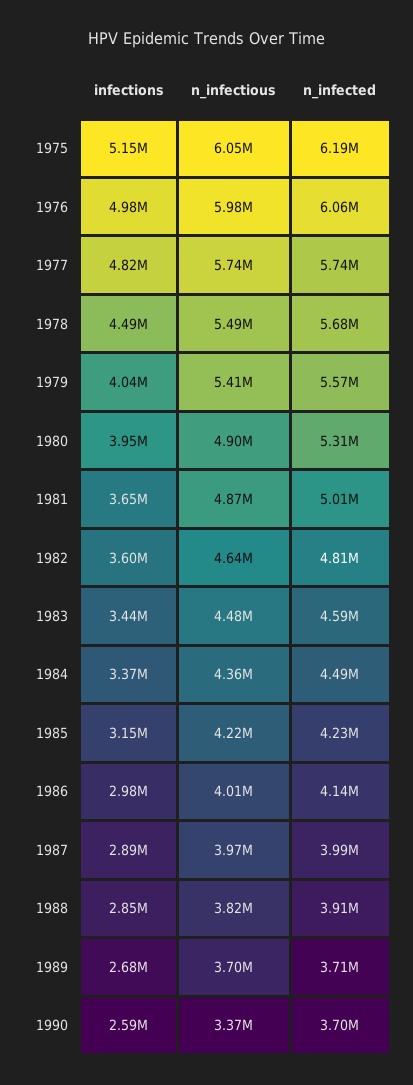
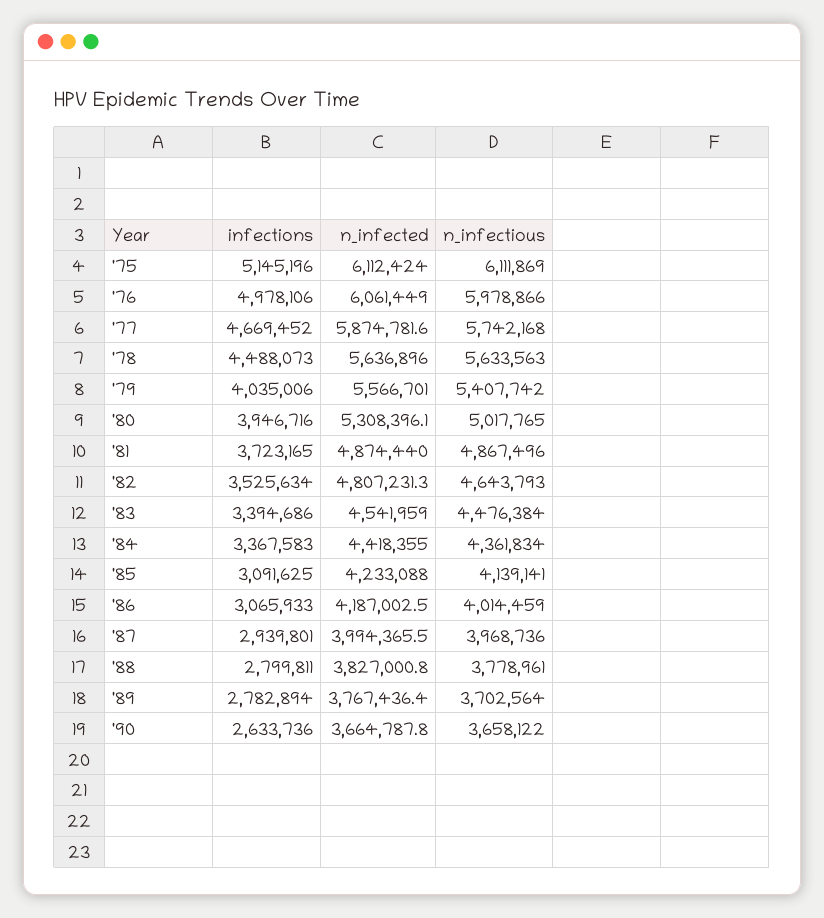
  {
    "infections": {
      "1975": 5145196,
      "1976": 4978106,
-     "1977": 4820000,
+     "1977": 4669452,
      "1978": 4488073,
      "1979": 4035006,
      "1980": 3946716,
-     "1981": 3650000,
+     "1981": 3723165,
-     "1982": 3600000,
+     "1982": 3525634,
-     "1983": 3440000,
+     "1983": 3394686,
      "1984": 3367583,
-     "1985": 3150000,
+     "1985": 3091625,
-     "1986": 2980000,
+     "1986": 3065933,
-     "1987": 2890000,
+     "1987": 2939801,
-     "1988": 2850000,
+     "1988": 2799811,
-     "1989": 2680000,
+     "1989": 2782894,
-     "1990": 2590000
+     "1990": 2633736
    },
    "n_infectious": {
-     "1975": 6050000,
+     "1975": 6111869,
      "1976": 5978866,
      "1977": 5742168,
-     "1978": 5490000,
+     "1978": 5633563,
      "1979": 5407742,
-     "1980": 4900000,
+     "1980": 5017765,
      "1981": 4867496,
      "1982": 4643793,
      "1983": 4476384,
      "1984": 4361834,
-     "1985": 4220000,
+     "1985": 4139141,
      "1986": 4014459,
      "1987": 3968736,
-     "1988": 3820000,
+     "1988": 3778961,
      "1989": 3702564,
-     "1990": 3370000
+     "1990": 3658122
    },
    "n_infected": {
-     "1975": 6190000,
+     "1975": 6112424,
      "1976": 6061449,
-     "1977": 5740000,
+     "1977": 5874781.6,
-     "1978": 5680000,
+     "1978": 5636896,
      "1979": 5566701,
      "1980": 5308396.1,
-     "1981": 5010000,
+     "1981": 4874440,
      "1982": 4807231.3,
-     "1983": 4590000,
+     "1983": 4541959,
-     "1984": 4490000,
+     "1984": 4418355,
      "1985": 4233088,
-     "1986": 4140000,
+     "1986": 4187002.5,
      "1987": 3994365.5,
-     "1988": 3910000,
+     "1988": 3827000.8,
-     "1989": 3710000,
+     "1989": 3767436.4,
-     "1990": 3700000
+     "1990": 3664787.8
    }
  }

